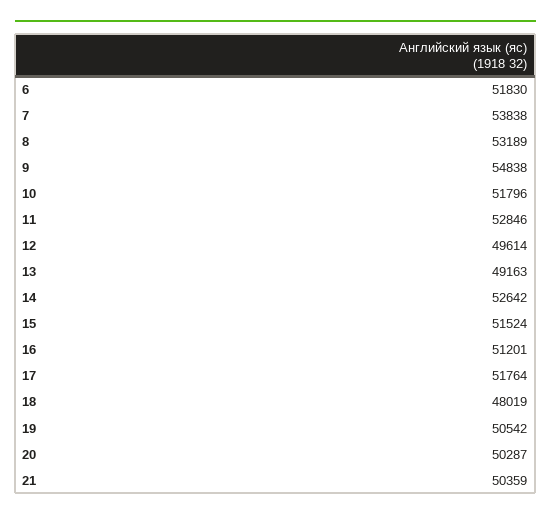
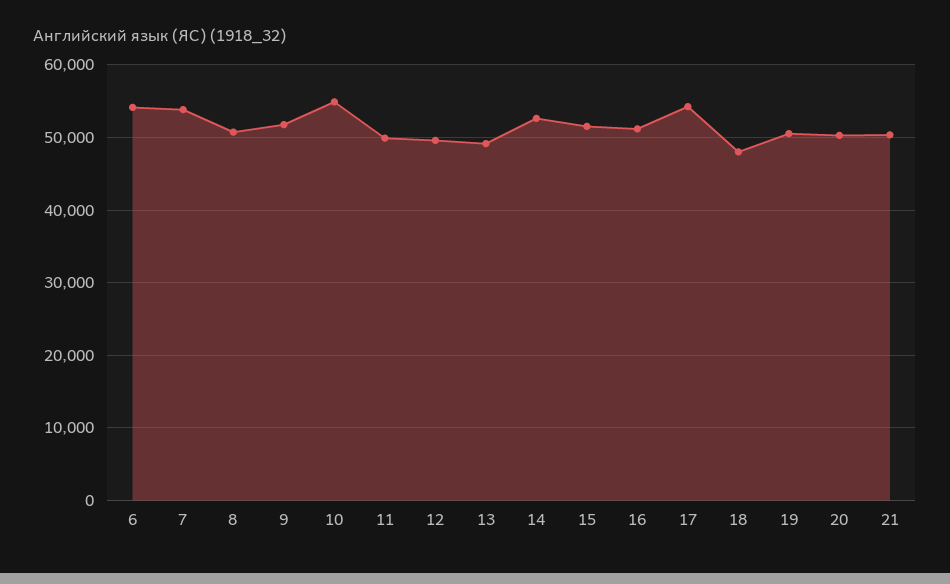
  {
-   "6": 51830,
+   "6": 54000,
    "7": 53838,
-   "8": 53189,
+   "8": 51000,
-   "9": 54838,
+   "9": 52000,
-   "10": 51796,
+   "10": 55000,
-   "11": 52846,
+   "11": 50000,
    "12": 49614,
    "13": 49163,
    "14": 52642,
    "15": 51524,
    "16": 51201,
-   "17": 51764,
+   "17": 54000,
    "18": 48019,
    "19": 50542,
    "20": 50287,
    "21": 50359
  }

